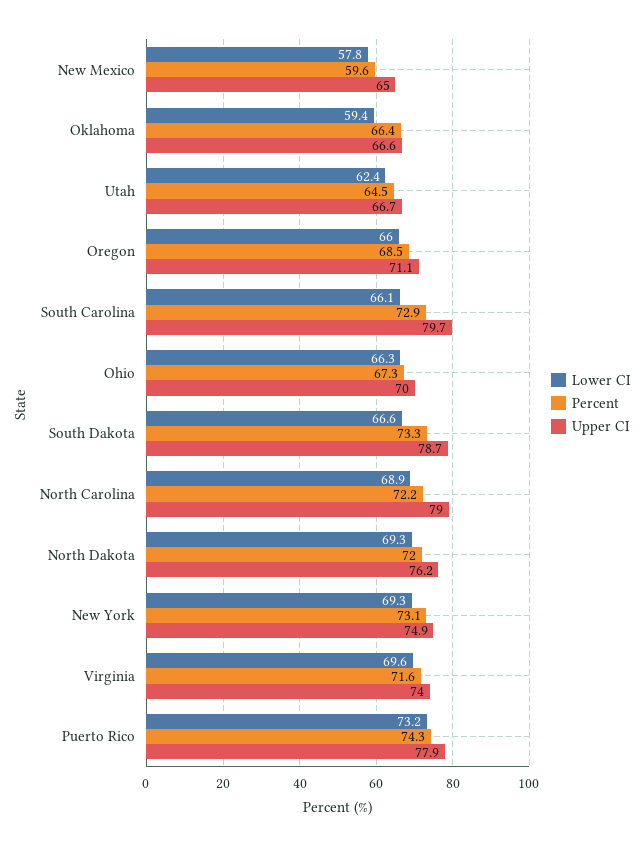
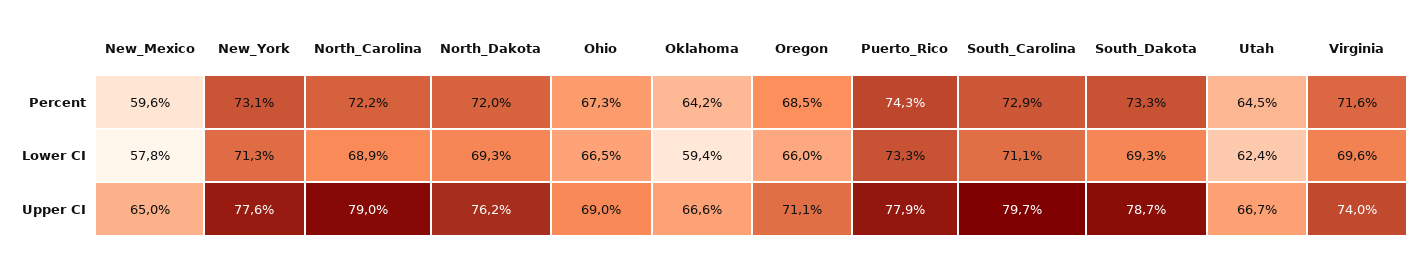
  {
    "Lower CI": {
      "New Mexico": 57.8,
      "Oklahoma": 59.4,
      "Utah": 62.4,
      "Oregon": 66,
-     "South Carolina": 66.1,
+     "South Carolina": 71.1,
-     "Ohio": 66.3,
+     "Ohio": 66.5,
-     "South Dakota": 66.6,
+     "South Dakota": 69.3,
      "North Carolina": 68.9,
      "North Dakota": 69.3,
-     "New York": 69.3,
+     "New York": 71.3,
      "Virginia": 69.6,
-     "Puerto Rico": 73.2
+     "Puerto Rico": 73.3
    },
    "Percent": {
      "New Mexico": 59.6,
-     "Oklahoma": 66.4,
+     "Oklahoma": 64.2,
      "Utah": 64.5,
      "Oregon": 68.5,
      "South Carolina": 72.9,
      "Ohio": 67.3,
      "South Dakota": 73.3,
      "North Carolina": 72.2,
      "North Dakota": 72,
      "New York": 73.1,
      "Virginia": 71.6,
      "Puerto Rico": 74.3
    },
    "Upper CI": {
      "New Mexico": 65,
      "Oklahoma": 66.6,
      "Utah": 66.7,
      "Oregon": 71.1,
      "South Carolina": 79.7,
-     "Ohio": 70,
+     "Ohio": 69,
      "South Dakota": 78.7,
      "North Carolina": 79,
      "North Dakota": 76.2,
-     "New York": 74.9,
+     "New York": 77.6,
      "Virginia": 74,
      "Puerto Rico": 77.9
    }
  }

